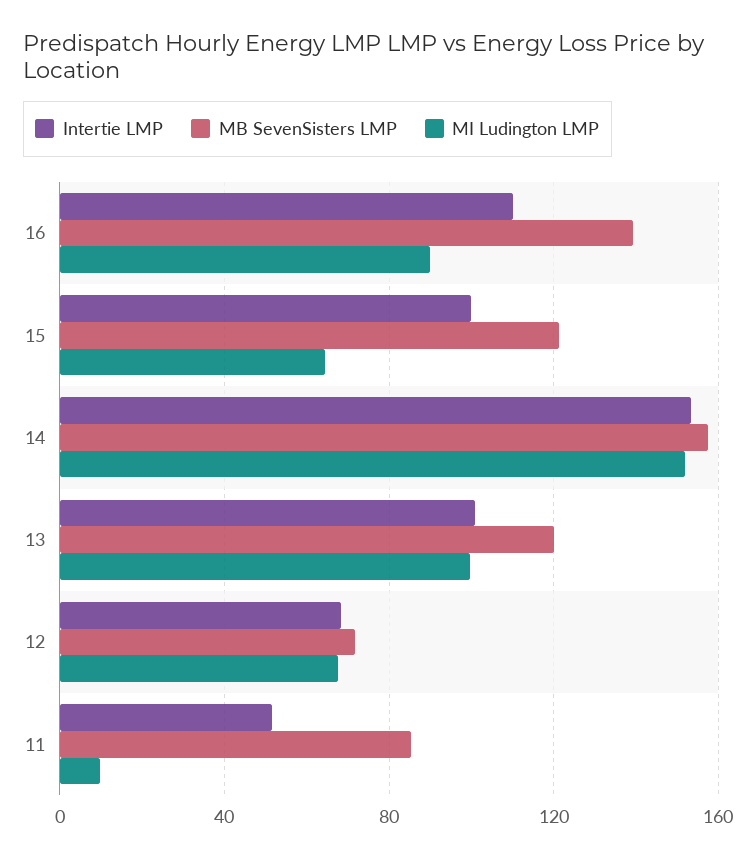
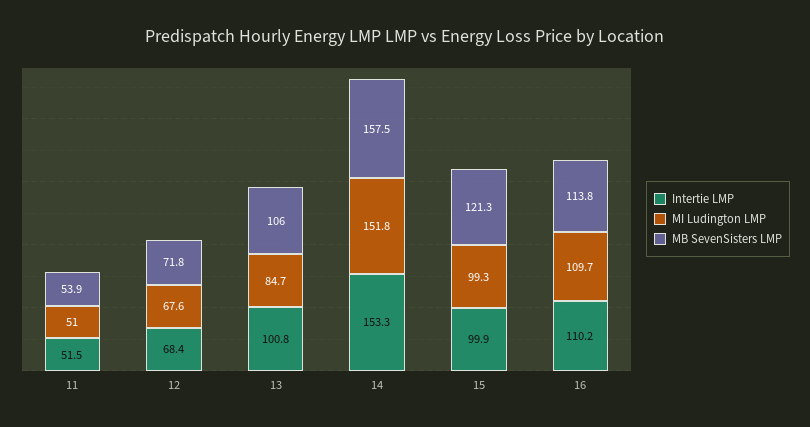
  {
    "Intertie LMP": {
      "16": 110.2,
      "15": 99.9,
      "14": 153.3,
      "13": 100.8,
      "12": 68.4,
      "11": 51.5
    },
    "MB SevenSisters LMP": {
-     "16": 140,
+     "16": 113.8,
      "15": 121.3,
      "14": 157.5,
-     "13": 120,
+     "13": 106,
      "12": 71.8,
-     "11": 85
+     "11": 53.9
    },
    "MI Ludington LMP": {
-     "16": 90,
+     "16": 109.7,
-     "15": 65,
+     "15": 99.3,
      "14": 151.8,
-     "13": 100,
+     "13": 84.7,
      "12": 67.6,
-     "11": 10
+     "11": 51
    }
  }

